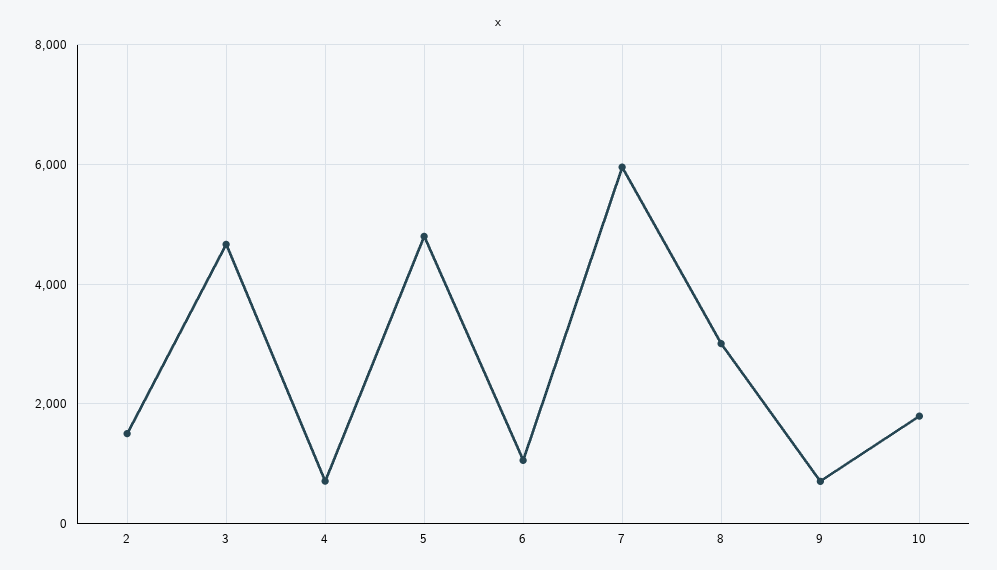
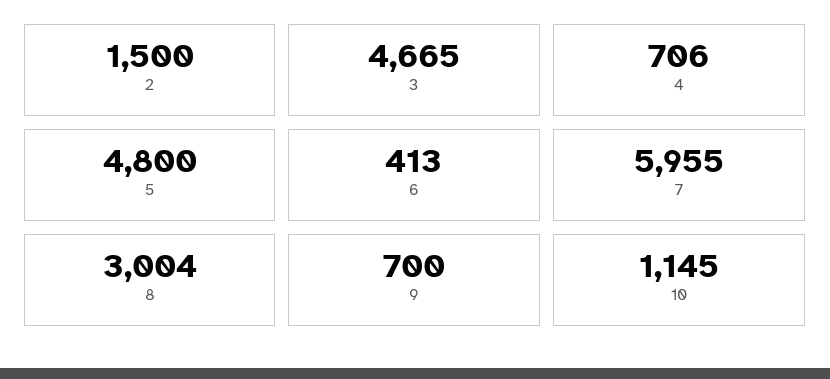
  {
    "2": 1500,
    "3": 4665,
    "4": 706,
    "5": 4800,
-   "6": 1000,
+   "6": 413,
    "7": 5955,
    "8": 3004,
    "9": 700,
-   "10": 1800
+   "10": 1145
  }

